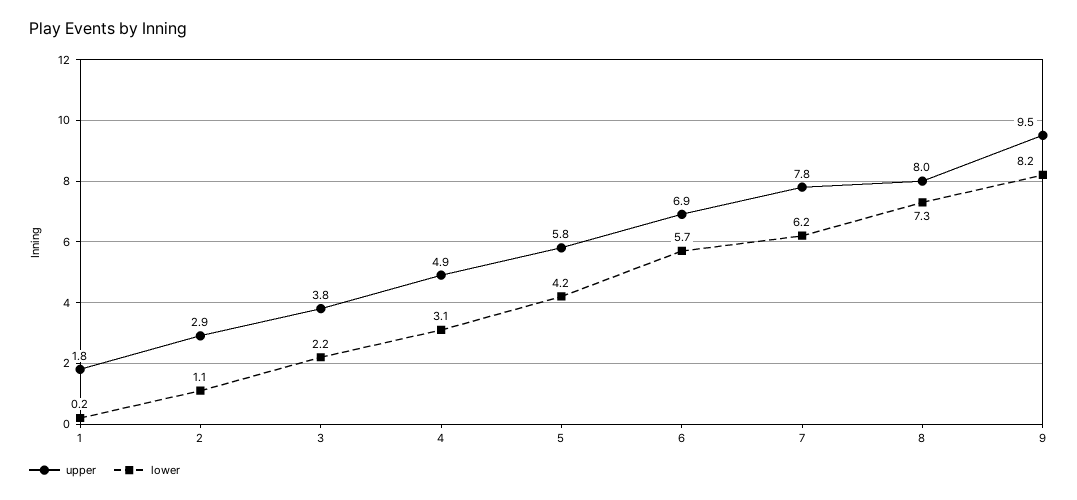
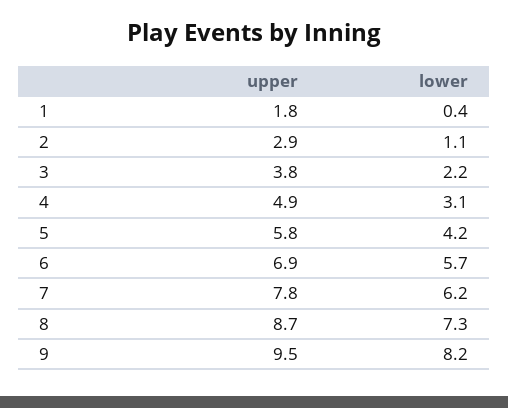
  {
    "upper": {
      "1": 1.8,
      "2": 2.9,
      "3": 3.8,
      "4": 4.9,
      "5": 5.8,
      "6": 6.9,
      "7": 7.8,
-     "8": 8,
+     "8": 8.7,
      "9": 9.5
    },
    "lower": {
-     "1": 0.2,
+     "1": 0.4,
      "2": 1.1,
      "3": 2.2,
      "4": 3.1,
      "5": 4.2,
      "6": 5.7,
      "7": 6.2,
      "8": 7.3,
      "9": 8.2
    }
  }

